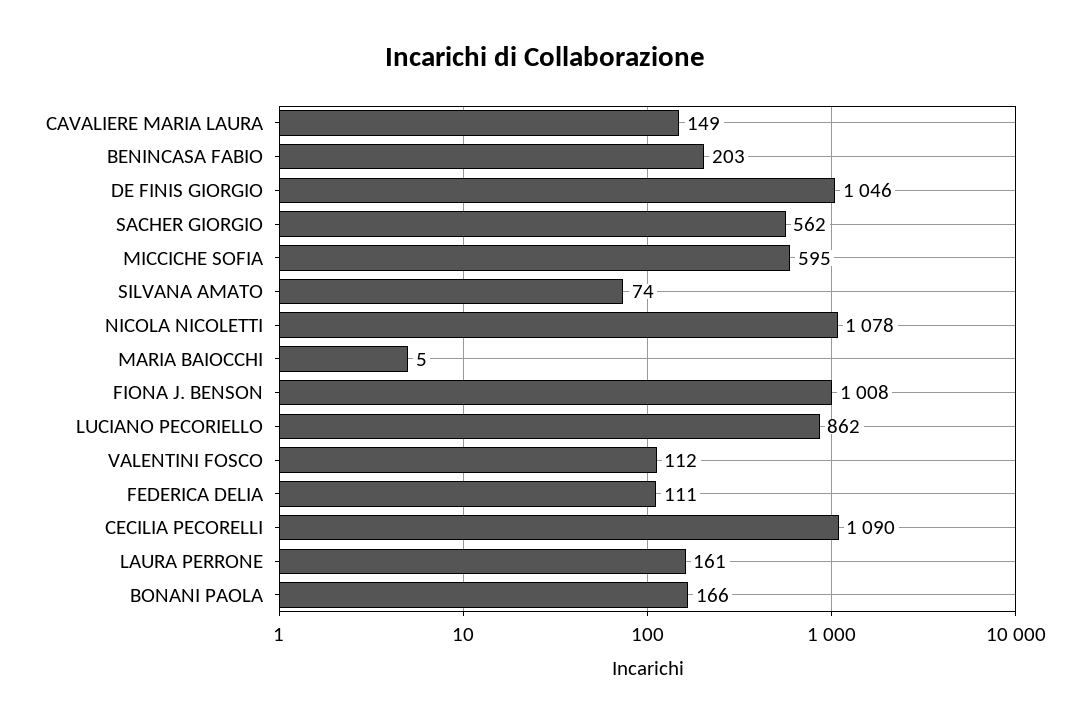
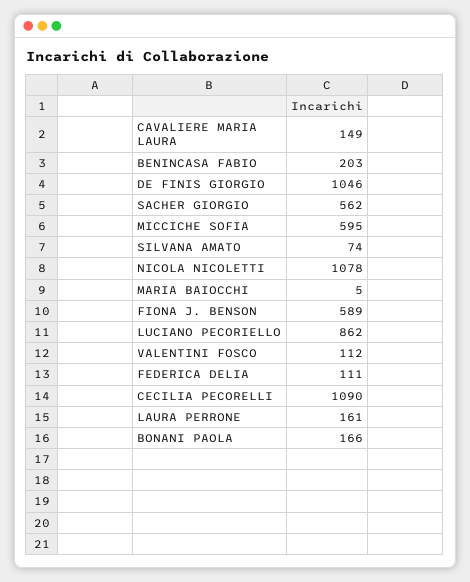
  {
    "CAVALIERE MARIA LAURA": 149,
    "BENINCASA FABIO": 203,
    "DE FINIS GIORGIO": 1046,
    "SACHER GIORGIO": 562,
    "MICCICHE SOFIA": 595,
    "SILVANA AMATO": 74,
    "NICOLA NICOLETTI": 1078,
    "MARIA BAIOCCHI": 5,
-   "FIONA J. BENSON": 1008,
+   "FIONA J. BENSON": 589,
    "LUCIANO PECORIELLO": 862,
    "VALENTINI FOSCO": 112,
    "FEDERICA DELIA": 111,
    "CECILIA PECORELLI": 1090,
    "LAURA PERRONE": 161,
    "BONANI PAOLA": 166
  }

